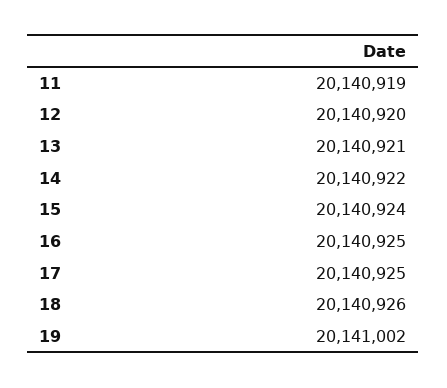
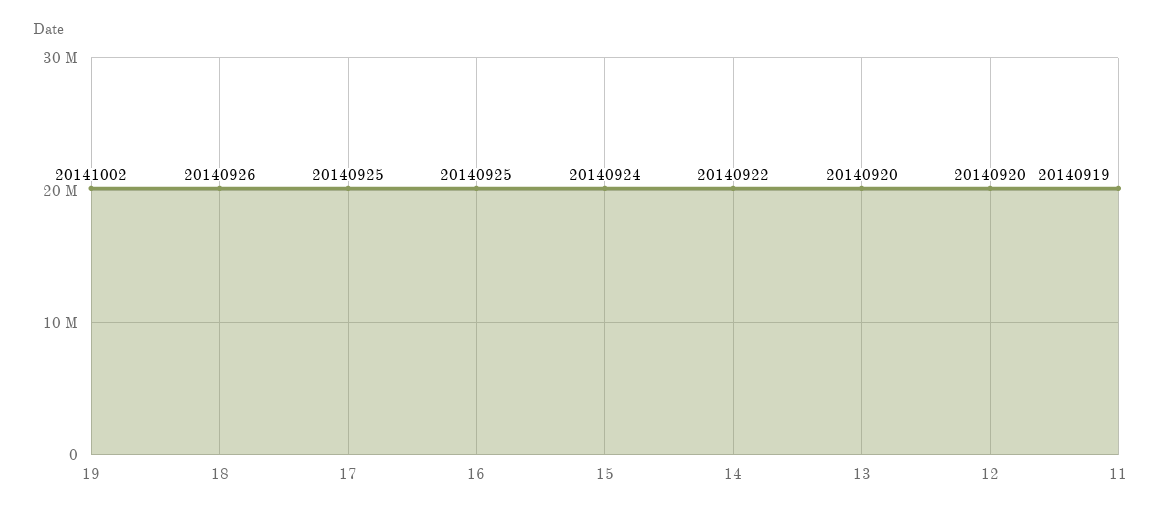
  {
    "11": 20140919,
    "12": 20140920,
-   "13": 20140921,
+   "13": 20140920,
    "14": 20140922,
    "15": 20140924,
    "16": 20140925,
    "17": 20140925,
    "18": 20140926,
    "19": 20141002
  }

